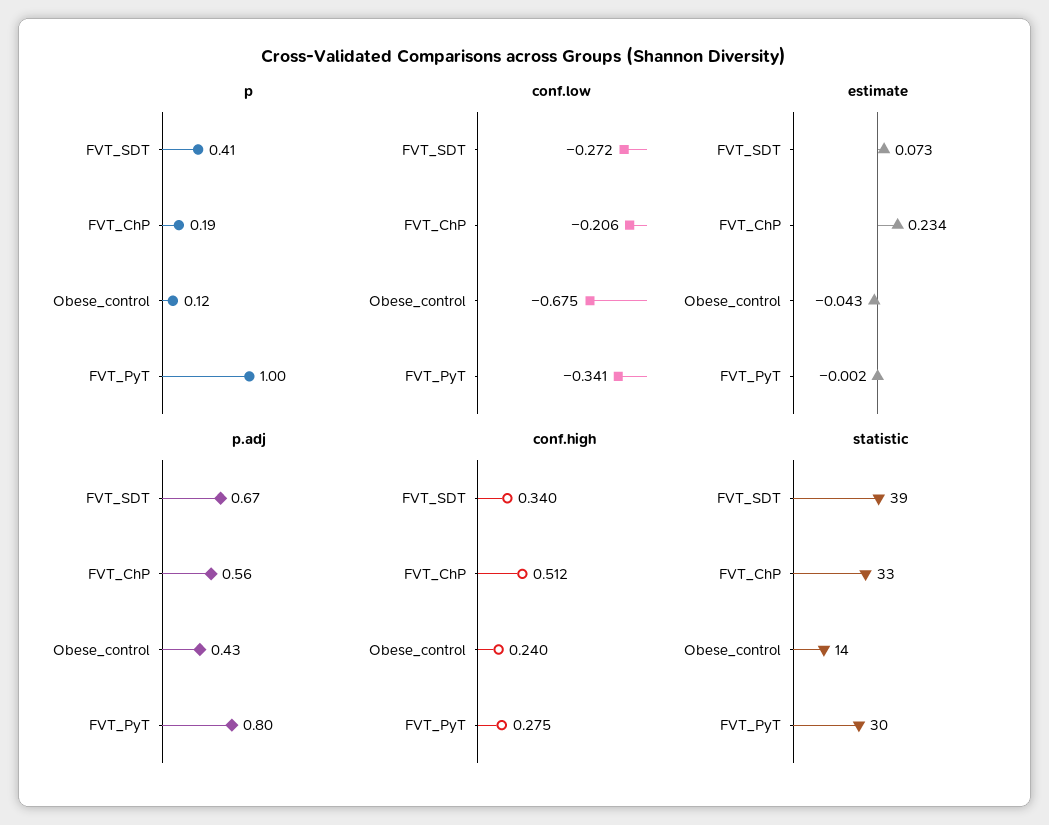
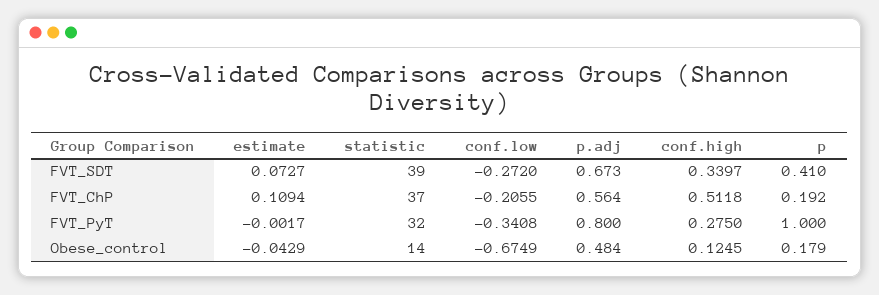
  {
    "p": {
      "FVT_SDT": 0.41,
      "FVT_ChP": 0.192,
-     "Obese_control": 0.12,
+     "Obese_control": 0.179,
      "FVT_PyT": 1
    },
    "conf.low": {
      "FVT_SDT": -0.272,
      "FVT_ChP": -0.2055,
      "Obese_control": -0.6749,
      "FVT_PyT": -0.3408
    },
    "estimate": {
      "FVT_SDT": 0.0727,
-     "FVT_ChP": 0.234,
+     "FVT_ChP": 0.1094,
      "Obese_control": -0.0429,
      "FVT_PyT": -0.0017
    },
    "p.adj": {
      "FVT_SDT": 0.673,
      "FVT_ChP": 0.564,
-     "Obese_control": 0.43,
+     "Obese_control": 0.484,
      "FVT_PyT": 0.8
    },
    "conf.high": {
      "FVT_SDT": 0.3397,
      "FVT_ChP": 0.5118,
-     "Obese_control": 0.24,
+     "Obese_control": 0.1245,
      "FVT_PyT": 0.275
    },
    "statistic": {
      "FVT_SDT": 39,
-     "FVT_ChP": 33,
+     "FVT_ChP": 37,
      "Obese_control": 14,
-     "FVT_PyT": 30
+     "FVT_PyT": 32
    }
  }

